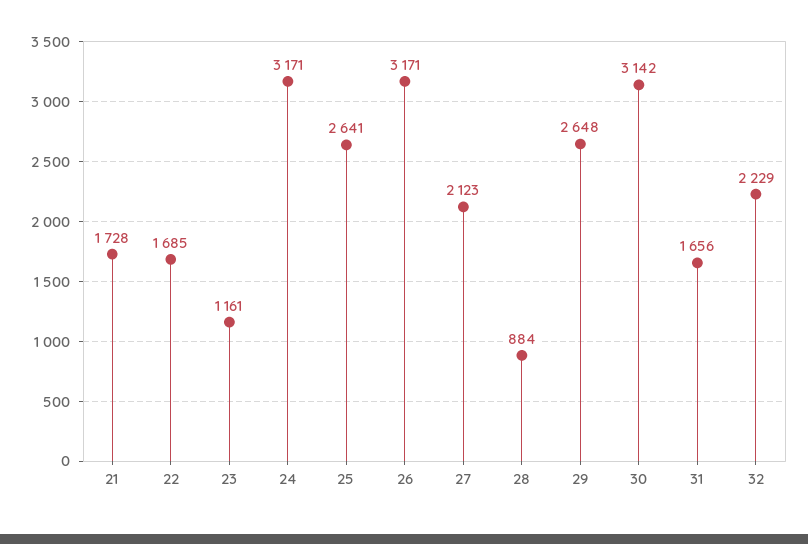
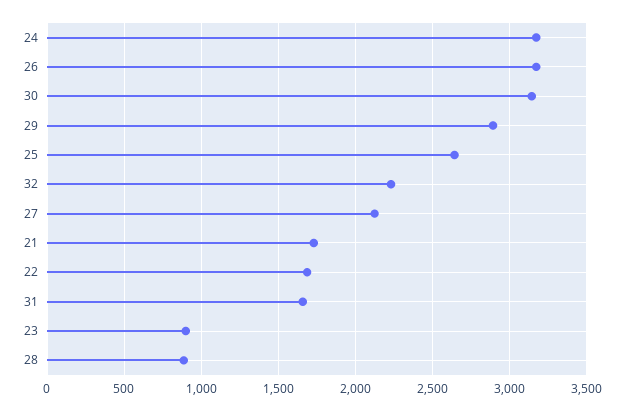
  {
    "21": 1728,
    "22": 1685,
-   "23": 1161,
+   "23": 900,
    "24": 3171,
    "25": 2641,
    "26": 3171,
    "27": 2123,
    "28": 884,
-   "29": 2648,
+   "29": 2900,
    "30": 3142,
    "31": 1656,
    "32": 2229
  }

